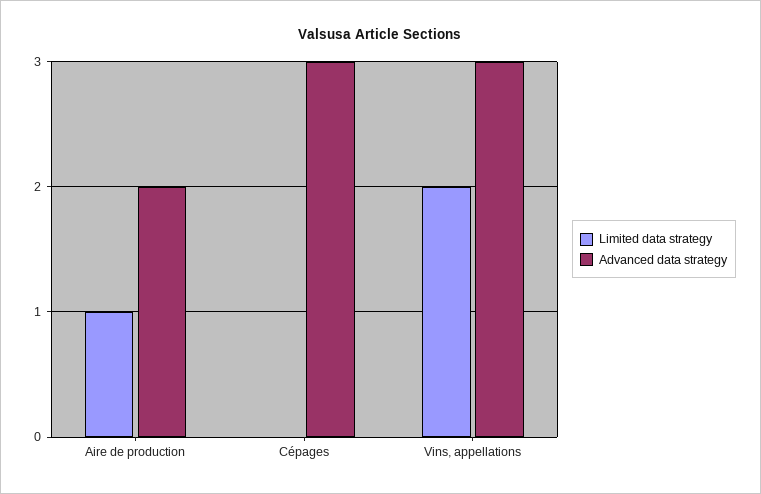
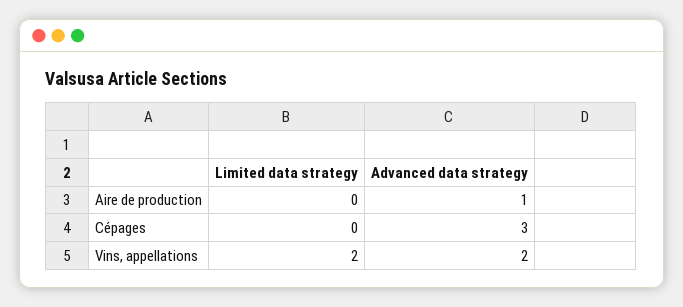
  {
    "Limited data strategy": {
-     "Aire de production": 1,
+     "Aire de production": 0,
      "Cépages": 0,
      "Vins, appellations": 2
    },
    "Advanced data strategy": {
-     "Aire de production": 2,
+     "Aire de production": 1,
      "Cépages": 3,
-     "Vins, appellations": 3
+     "Vins, appellations": 2
    }
  }

